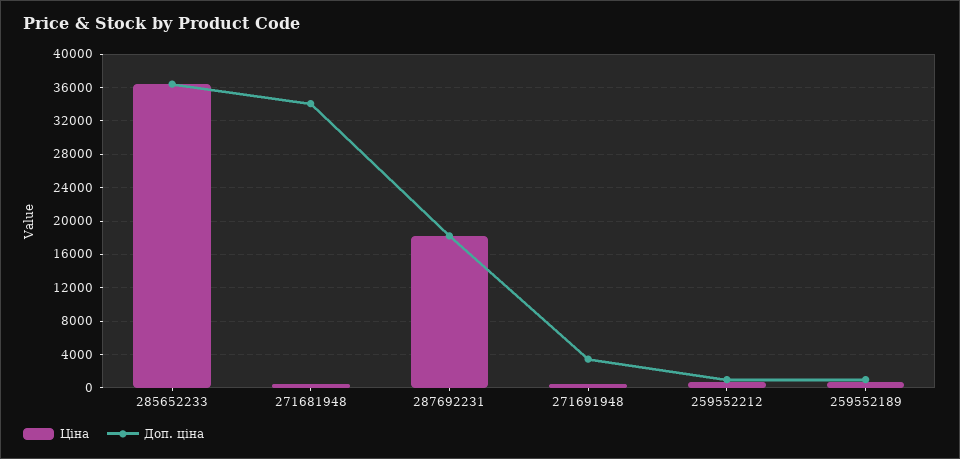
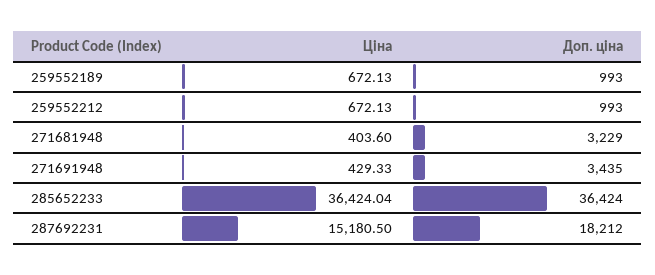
  {
    "Ціна": {
      "285652233": 36424.04,
      "271681948": 403.6,
-     "287692231": 18000,
+     "287692231": 15180.5,
      "271691948": 429.33,
      "259552212": 672.13,
      "259552189": 672.13
    },
    "Доп. ціна": {
      "285652233": 36424,
-     "271681948": 34000,
+     "271681948": 3229,
      "287692231": 18212,
      "271691948": 3435,
      "259552212": 993,
      "259552189": 993
    }
  }

